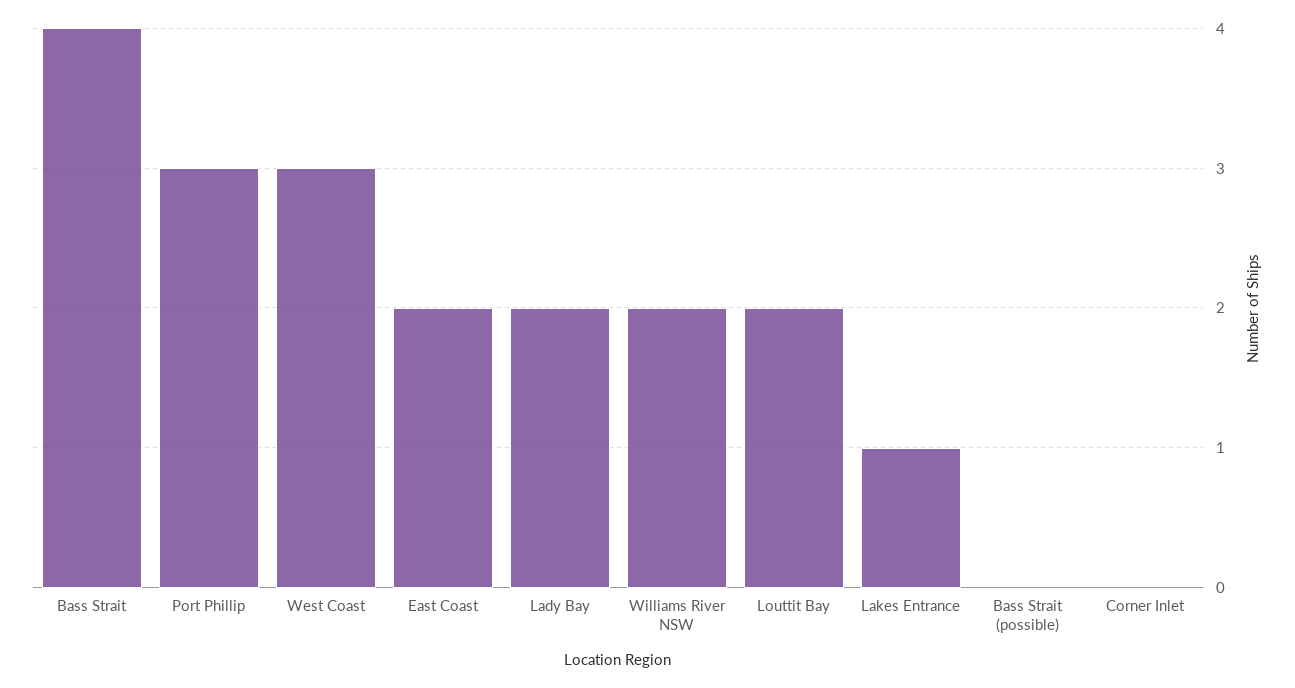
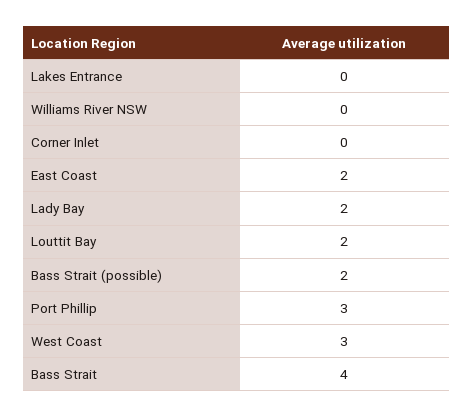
  {
    "Bass Strait": 4,
    "Port Phillip": 3,
    "West Coast": 3,
    "East Coast": 2,
    "Lady Bay": 2,
-   "Williams River NSW": 2,
+   "Williams River NSW": 0,
    "Louttit Bay": 2,
-   "Lakes Entrance": 1,
+   "Lakes Entrance": 0,
-   "Bass Strait (possible)": 0,
+   "Bass Strait (possible)": 2,
    "Corner Inlet": 0
  }

